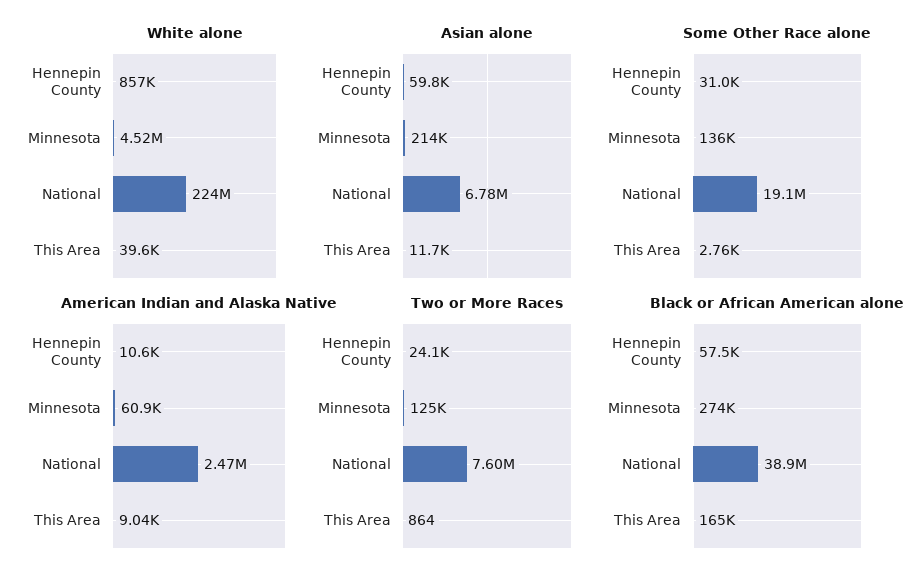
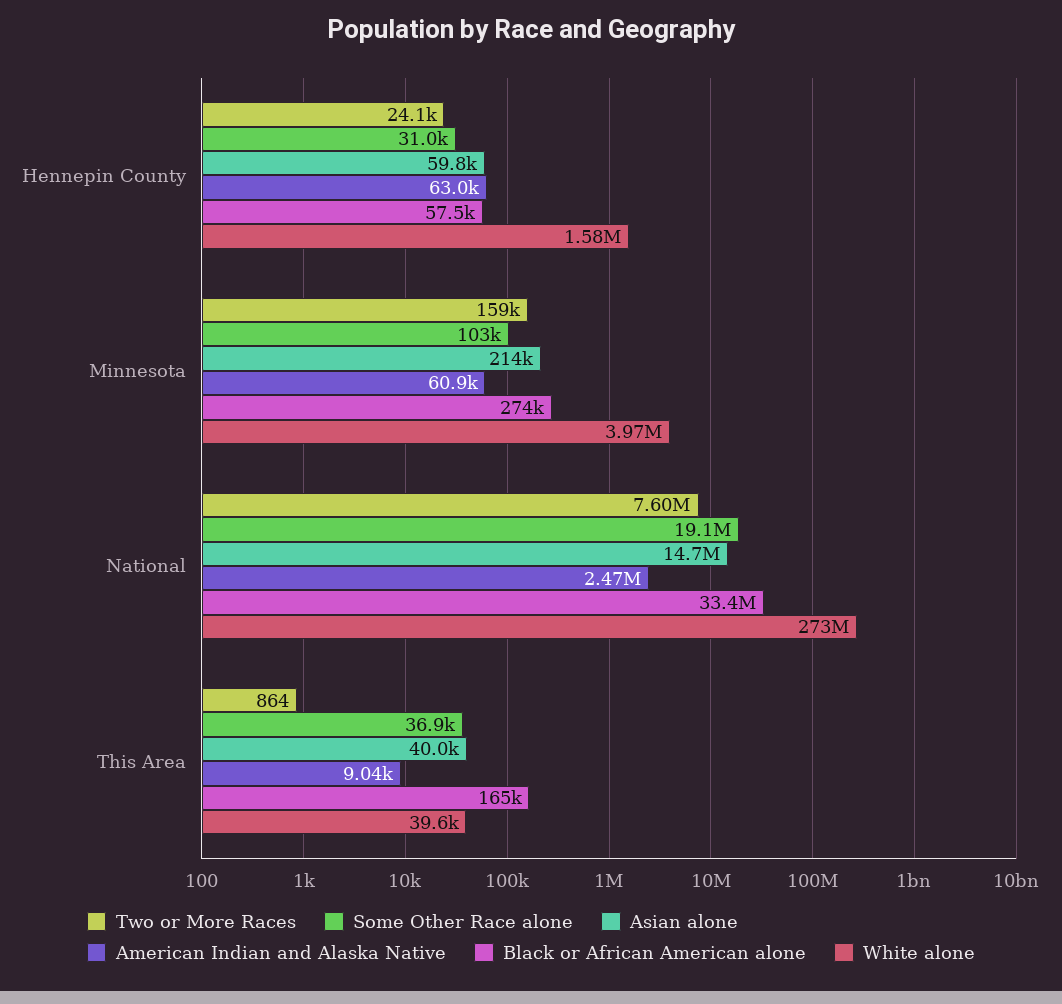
  {
    "White alone": {
-     "Hennepin County": 857000,
+     "Hennepin County": 1580000,
-     "Minnesota": 4520000,
+     "Minnesota": 3970000,
-     "National": 224000000,
+     "National": 273000000,
      "This Area": 39600
    },
    "Asian alone": {
      "Hennepin County": 59800,
      "Minnesota": 214000,
-     "National": 6780000,
+     "National": 14700000,
-     "This Area": 11700
+     "This Area": 40000
    },
    "Some Other Race alone": {
      "Hennepin County": 31000,
-     "Minnesota": 136000,
+     "Minnesota": 103000,
      "National": 19100000,
-     "This Area": 2760
+     "This Area": 36900
    },
    "American Indian and Alaska Native": {
-     "Hennepin County": 10600,
+     "Hennepin County": 63000,
      "Minnesota": 60900,
      "National": 2470000,
      "This Area": 9040
    },
    "Two or More Races": {
      "Hennepin County": 24100,
-     "Minnesota": 125000,
+     "Minnesota": 159000,
      "National": 7600000,
      "This Area": 864
    },
    "Black or African American alone": {
      "Hennepin County": 57500,
      "Minnesota": 274000,
-     "National": 38900000,
+     "National": 33400000,
      "This Area": 165000
    }
  }

